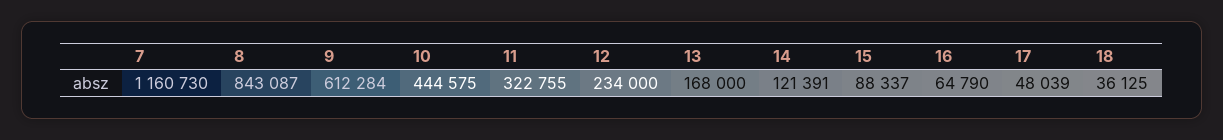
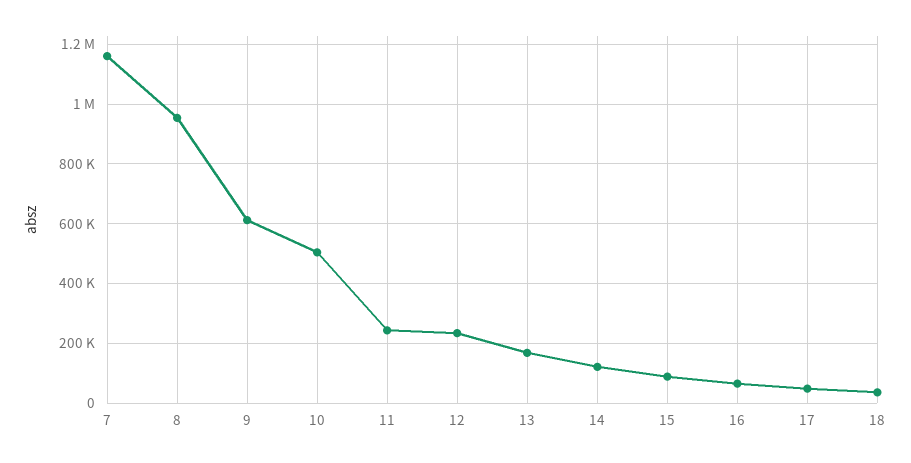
  {
    "7": 1160730,
-   "8": 843087,
+   "8": 950000,
    "9": 612284,
-   "10": 444575,
+   "10": 500000,
-   "11": 322755,
+   "11": 250000,
    "12": 234000,
    "13": 168000,
    "14": 121391,
    "15": 88337,
    "16": 64790,
    "17": 48039,
    "18": 36125
  }

